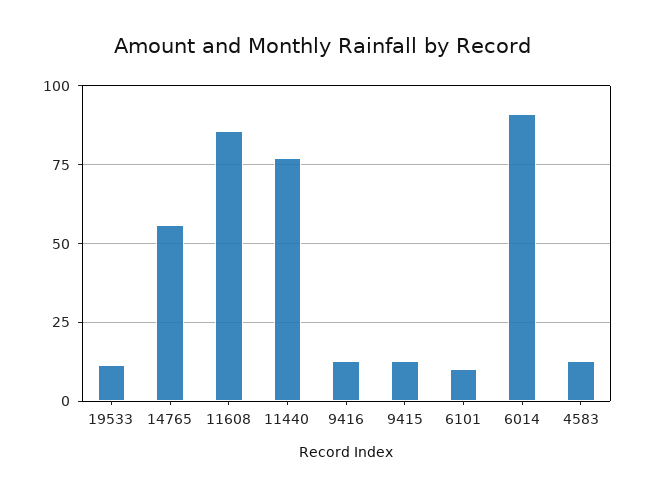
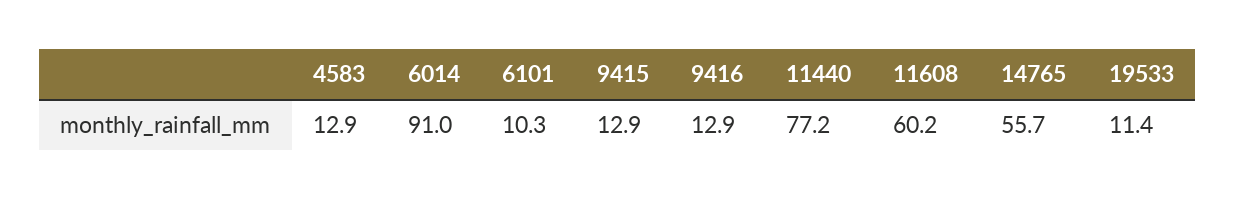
  {
    "19533": 11.4,
    "14765": 55.7,
-   "11608": 85,
+   "11608": 60.2,
    "11440": 77.2,
    "9416": 12.9,
    "9415": 12.9,
    "6101": 10.3,
    "6014": 91,
    "4583": 12.9
  }

